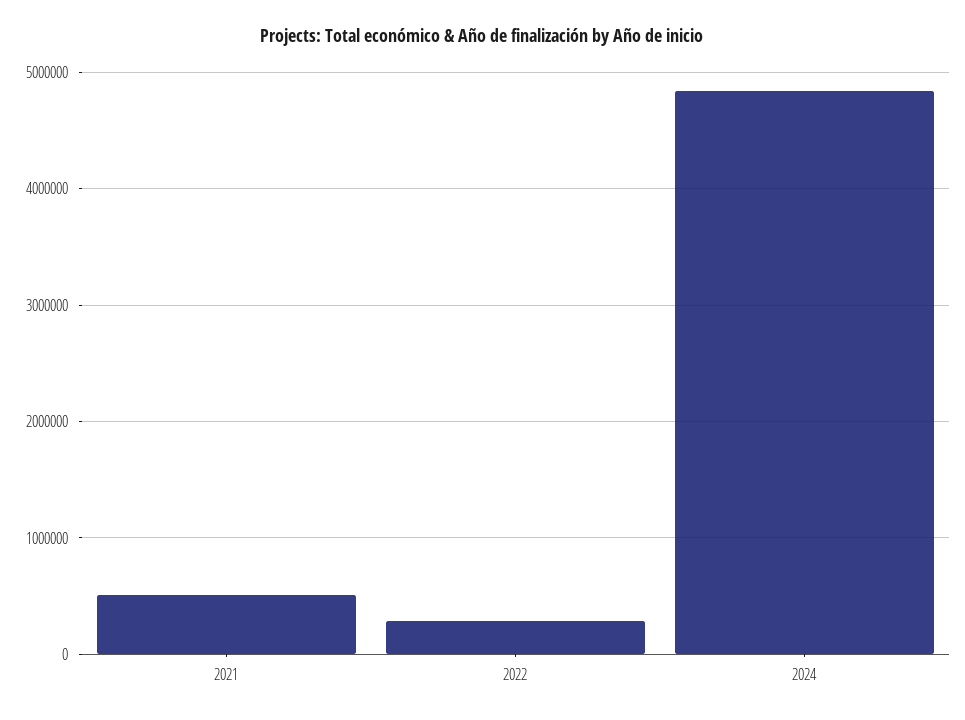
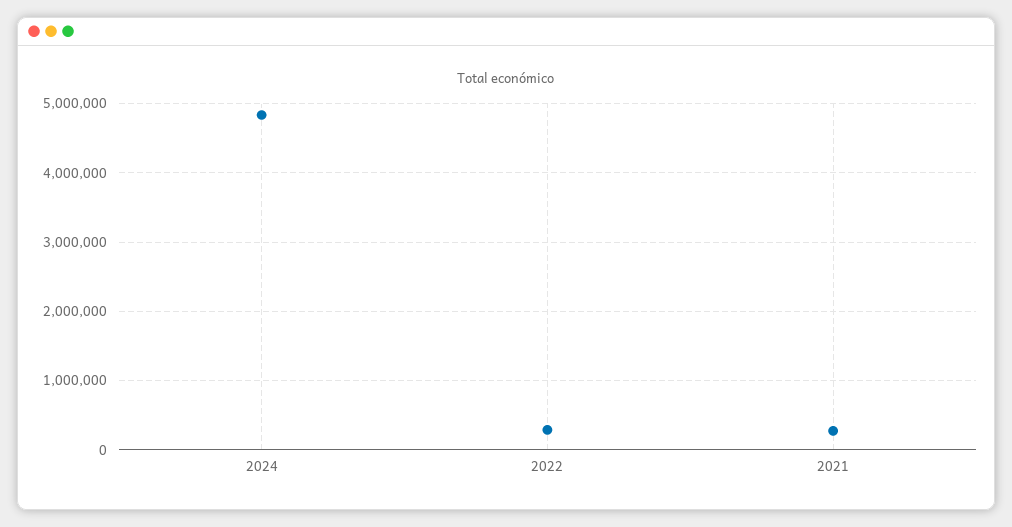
  {
-   "2021": 500000,
+   "2021": 300000,
    "2022": 300000,
    "2024": 4800000
  }

